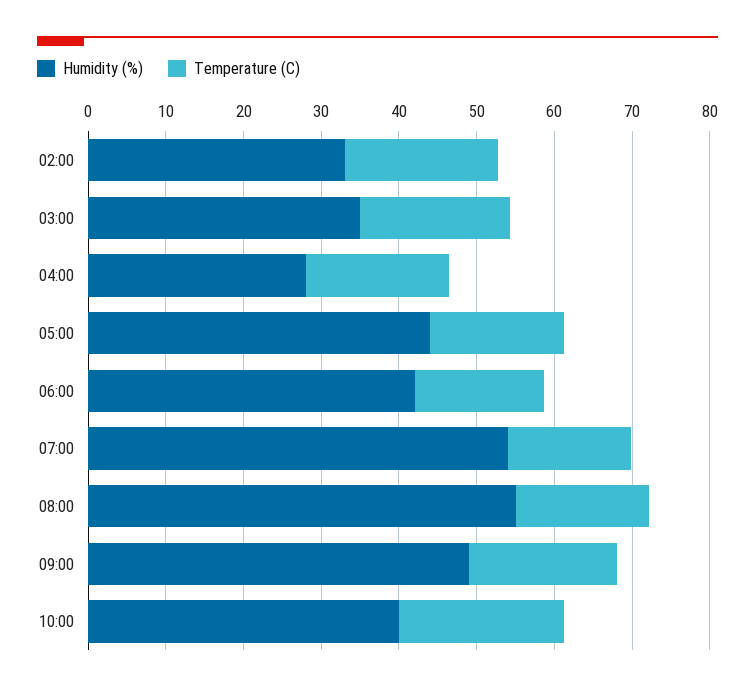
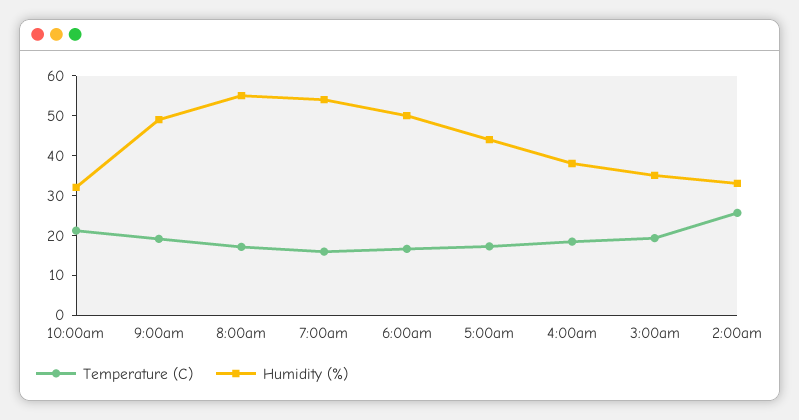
  {
    "Humidity (%)": {
      "02:00": 34,
      "03:00": 36,
-     "04:00": 28,
+     "04:00": 37.5,
      "05:00": 44,
-     "06:00": 42,
+     "06:00": 50,
      "07:00": 54,
      "08:00": 56,
      "09:00": 50,
-     "10:00": 40
+     "10:00": 32.5
    },
    "Temperature (C)": {
-     "02:00": 20,
+     "02:00": 25,
      "03:00": 20,
      "04:00": 18,
      "05:00": 18,
      "06:00": 16,
      "07:00": 16,
      "08:00": 18,
      "09:00": 20,
      "10:00": 22
    }
  }

